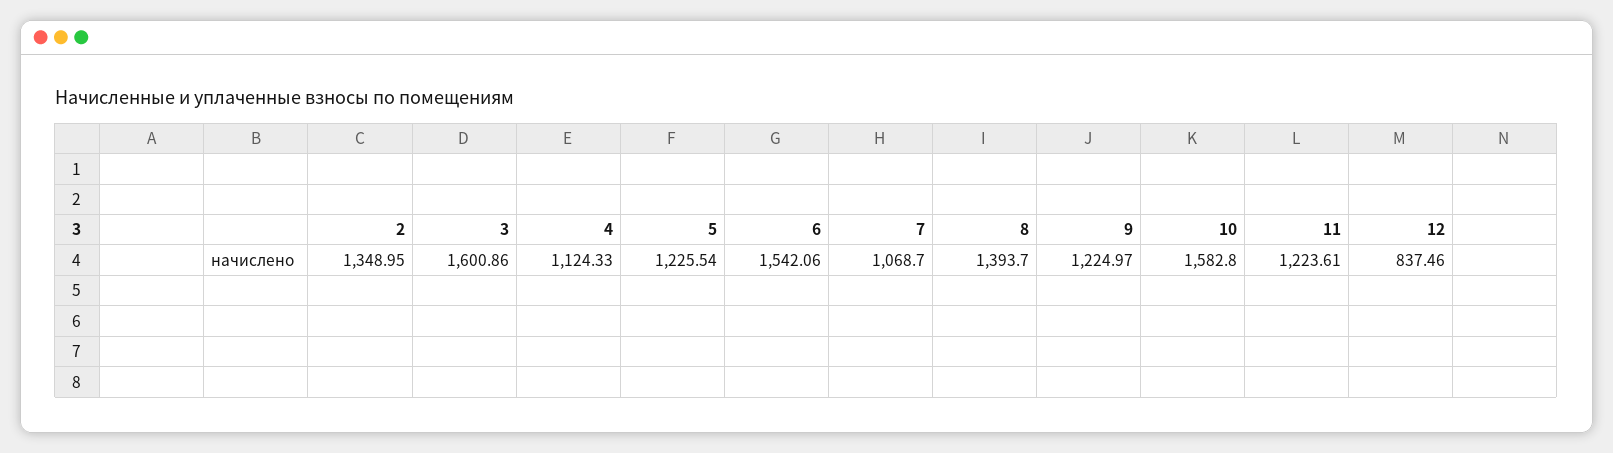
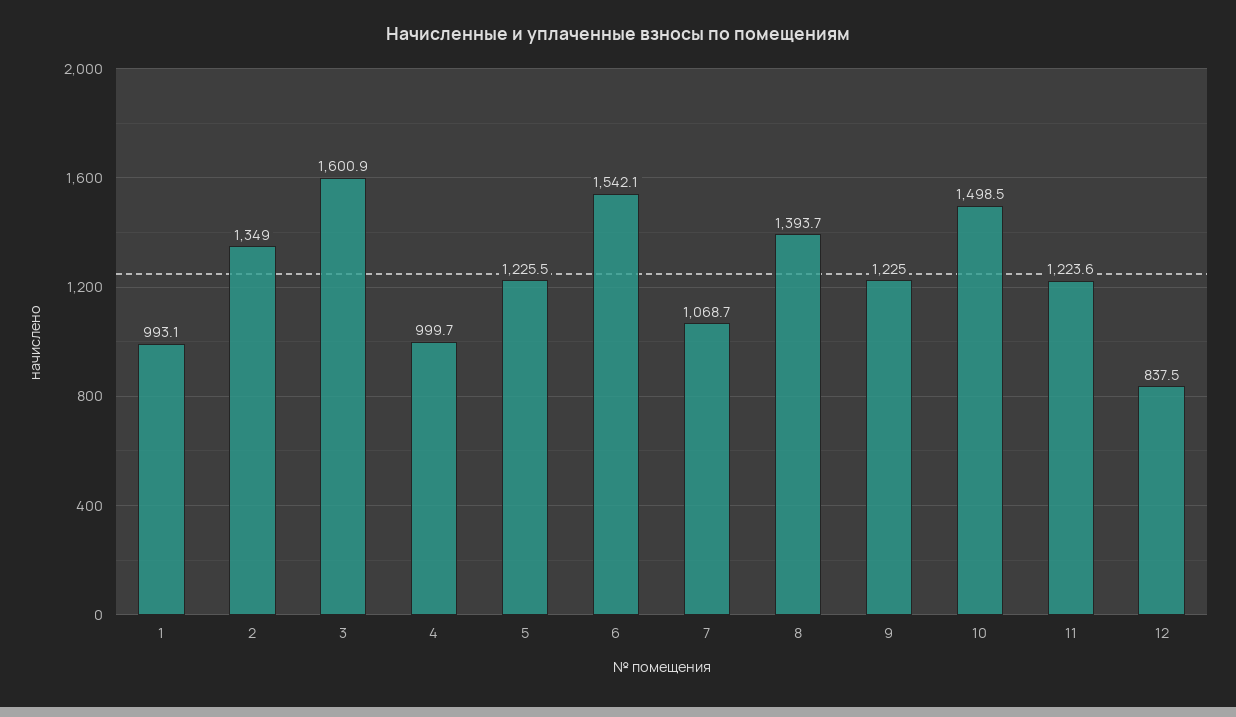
  {
    "2": 1348.95,
    "3": 1600.86,
-   "4": 1124.33,
+   "4": 999.7,
    "5": 1225.54,
    "6": 1542.06,
    "7": 1068.7,
    "8": 1393.7,
    "9": 1224.97,
-   "10": 1582.8,
+   "10": 1498.5,
    "11": 1223.61,
-   "12": 837.46
+   "12": 837.46,
+   "1": 993.1
  }

